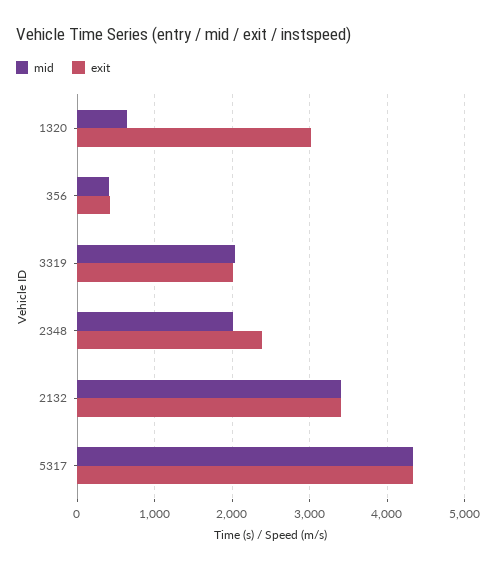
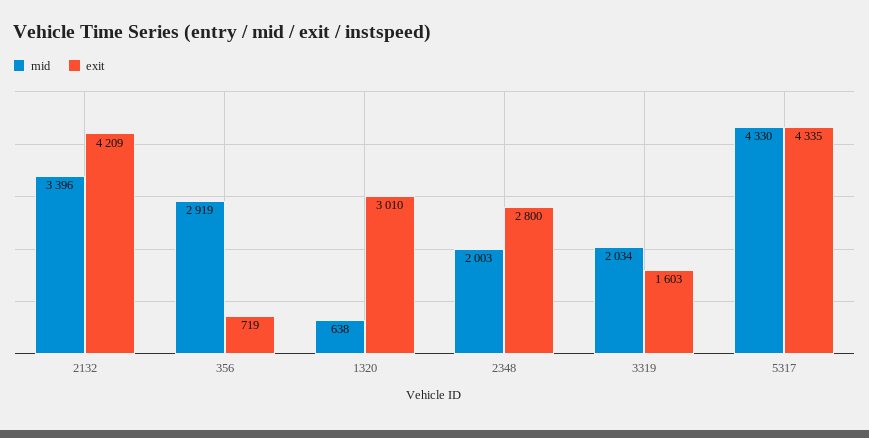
  {
    "mid": {
      "1320": 638,
-     "356": 400,
+     "356": 2919,
      "3319": 2034,
      "2348": 2003,
      "2132": 3396,
      "5317": 4330
    },
    "exit": {
      "1320": 3010,
-     "356": 400,
+     "356": 719,
-     "3319": 2000,
+     "3319": 1603,
-     "2348": 2400,
+     "2348": 2800,
-     "2132": 3400,
+     "2132": 4209,
      "5317": 4335
    }
  }

